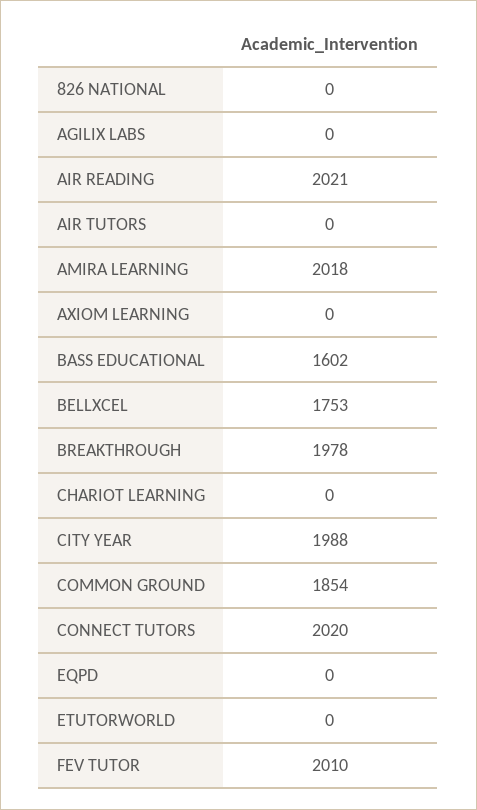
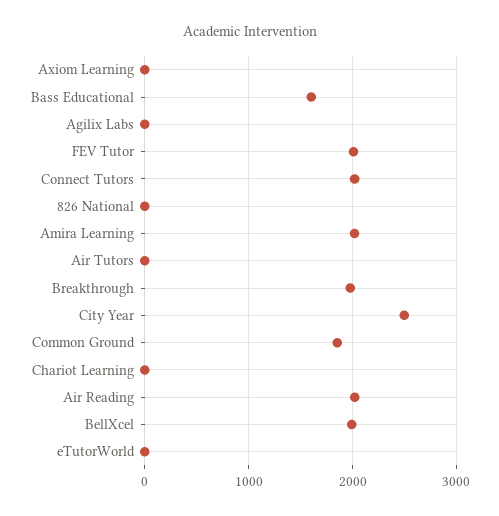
  {
    "826 NATIONAL": 0,
    "AGILIX LABS": 0,
    "AIR READING": 2021,
    "AIR TUTORS": 0,
    "AMIRA LEARNING": 2018,
    "AXIOM LEARNING": 0,
    "BASS EDUCATIONAL": 1602,
-   "BELLXCEL": 1753,
+   "BELLXCEL": 2000,
    "BREAKTHROUGH": 1978,
    "CHARIOT LEARNING": 0,
-   "CITY YEAR": 1988,
+   "CITY YEAR": 2500,
    "COMMON GROUND": 1854,
    "CONNECT TUTORS": 2020,
-   "EQPD": 0,
    "ETUTORWORLD": 0,
    "FEV TUTOR": 2010
  }

